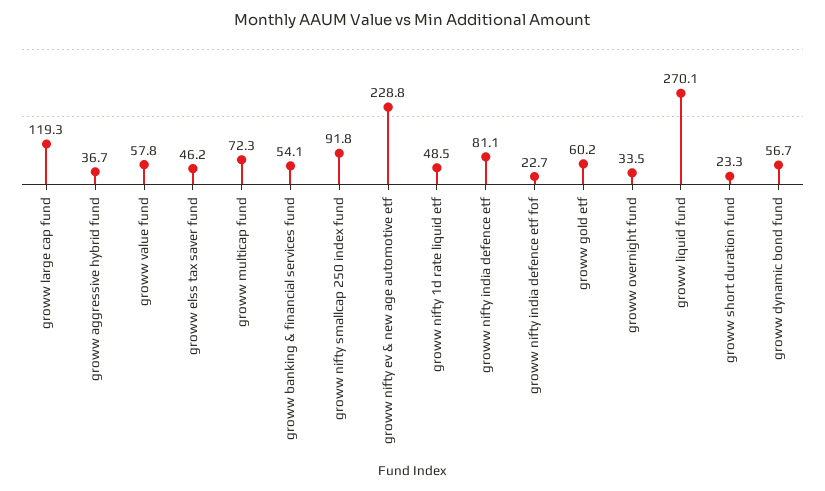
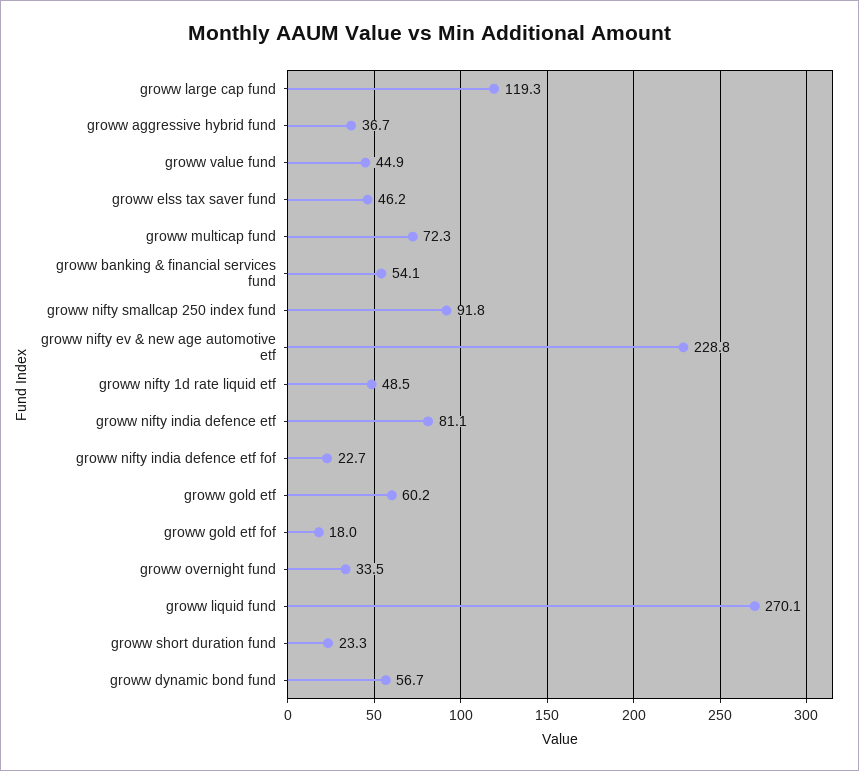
  {
    "groww large cap fund": 119.3,
    "groww aggressive hybrid fund": 36.7,
-   "groww value fund": 57.8,
+   "groww value fund": 44.9,
    "groww elss tax saver fund": 46.2,
    "groww multicap fund": 72.3,
    "groww banking & financial services fund": 54.1,
    "groww nifty smallcap 250 index fund": 91.8,
    "groww nifty ev & new age automotive etf": 228.8,
    "groww nifty 1d rate liquid etf": 48.5,
    "groww nifty india defence etf": 81.1,
    "groww nifty india defence etf fof": 22.7,
    "groww gold etf": 60.2,
    "groww overnight fund": 33.5,
    "groww liquid fund": 270.1,
    "groww short duration fund": 23.3,
-   "groww dynamic bond fund": 56.7
+   "groww dynamic bond fund": 56.7,
+   "groww gold etf fof": 18
  }

